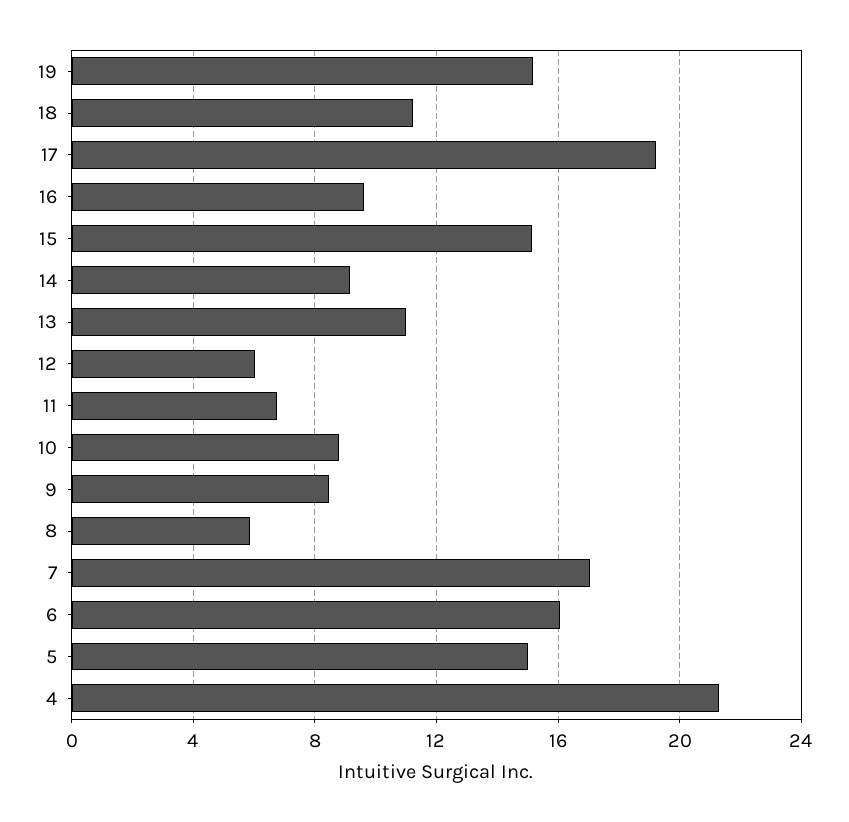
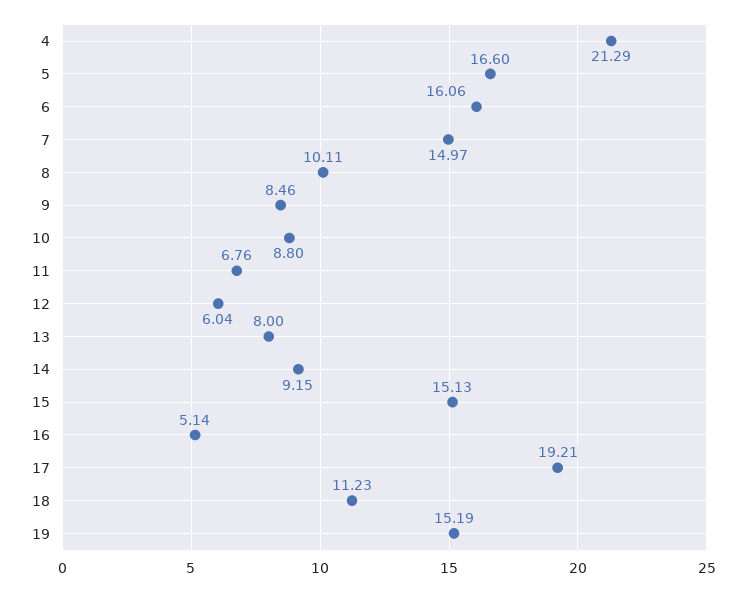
  {
    "19": 15.19,
    "18": 11.23,
    "17": 19.21,
-   "16": 9.5,
+   "16": 5.14,
    "15": 15.13,
    "14": 9.15,
-   "13": 11,
+   "13": 8,
    "12": 6.04,
    "11": 6.76,
    "10": 8.8,
    "9": 8.46,
-   "8": 6,
+   "8": 10.11,
-   "7": 17,
+   "7": 14.97,
    "6": 16.06,
-   "5": 15,
+   "5": 16.6,
    "4": 21.29
  }

